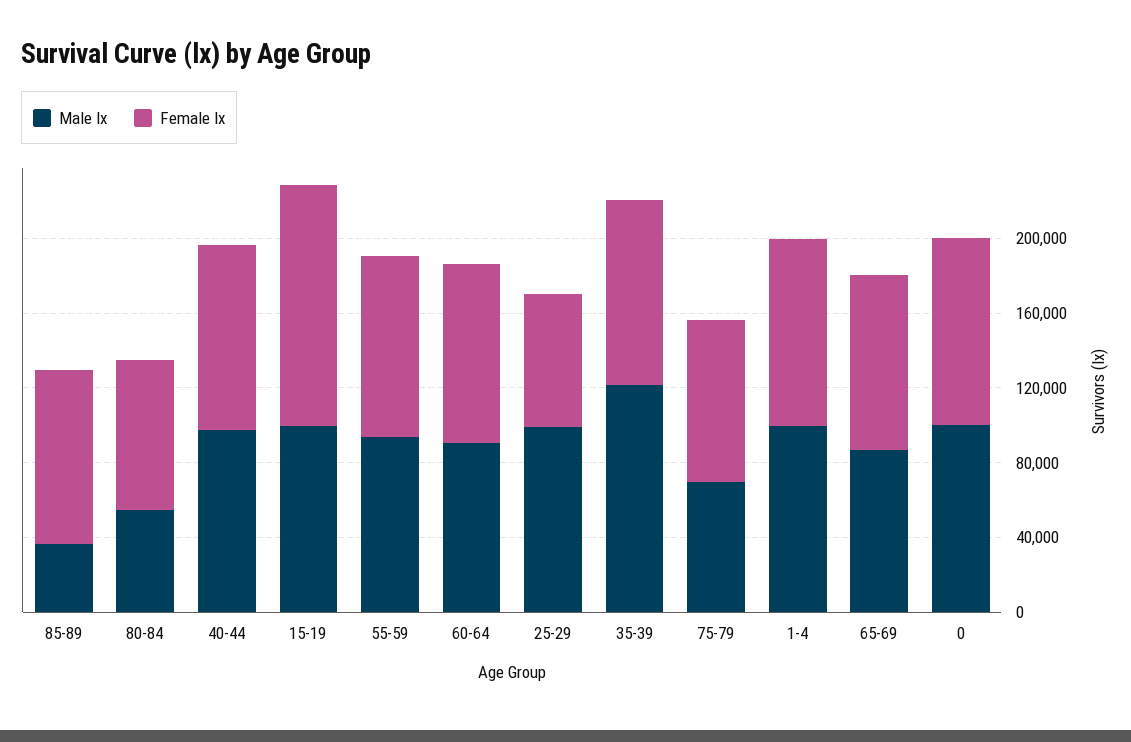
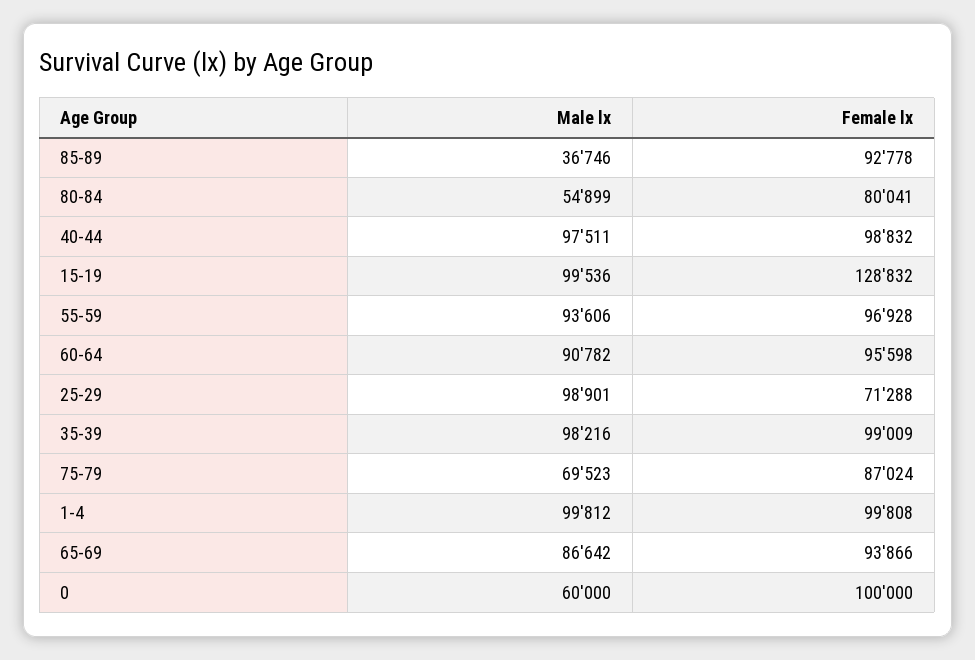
  {
    "Male lx": {
      "85-89": 36746,
      "80-84": 54899,
      "40-44": 97511,
      "15-19": 99536,
      "55-59": 93606,
      "60-64": 90782,
      "25-29": 98901,
-     "35-39": 120000,
+     "35-39": 98216,
      "75-79": 69523,
      "1-4": 99812,
      "65-69": 86642,
-     "0": 100000
+     "0": 60000
    },
    "Female lx": {
      "85-89": 92778,
      "80-84": 80041,
      "40-44": 98832,
      "15-19": 128832,
      "55-59": 96928,
      "60-64": 95598,
      "25-29": 71288,
      "35-39": 99009,
      "75-79": 87024,
      "1-4": 99808,
      "65-69": 93866,
      "0": 100000
    }
  }

